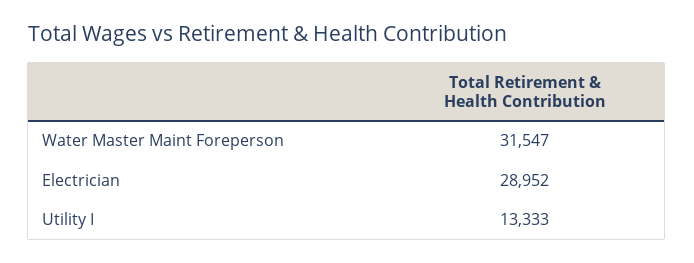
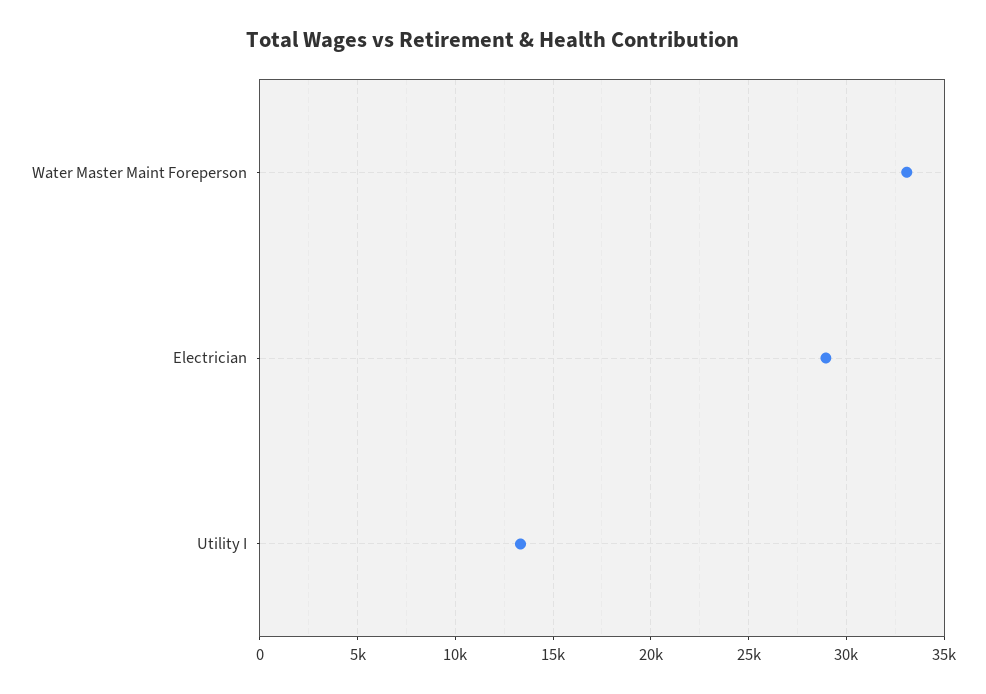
  {
-   "Water Master Maint Foreperson": 31547,
+   "Water Master Maint Foreperson": 33000,
    "Electrician": 28952,
    "Utility I": 13333
  }

